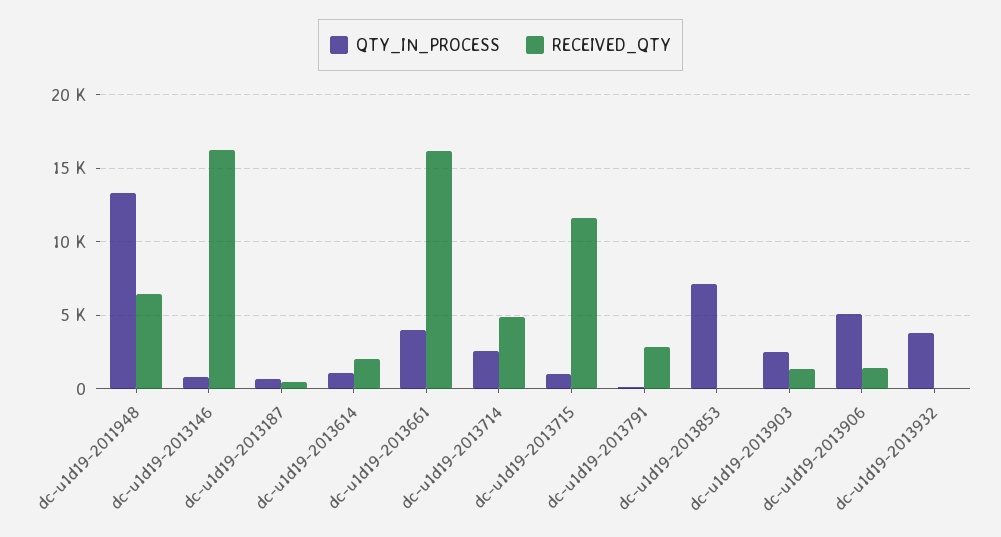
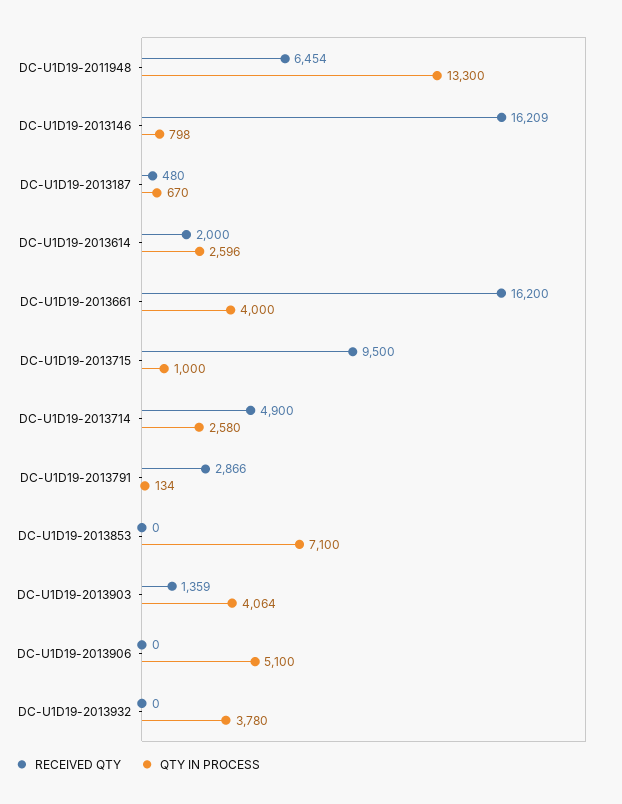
  {
    "QTY_IN_PROCESS": {
      "dc-u1d19-2011948": 13300,
      "dc-u1d19-2013146": 798,
      "dc-u1d19-2013187": 670,
-     "dc-u1d19-2013614": 1000,
+     "dc-u1d19-2013614": 2596,
      "dc-u1d19-2013661": 4000,
      "dc-u1d19-2013714": 2580,
      "dc-u1d19-2013715": 1000,
      "dc-u1d19-2013791": 134,
      "dc-u1d19-2013853": 7100,
-     "dc-u1d19-2013903": 2500,
+     "dc-u1d19-2013903": 4064,
      "dc-u1d19-2013906": 5100,
      "dc-u1d19-2013932": 3780
    },
    "RECEIVED_QTY": {
      "dc-u1d19-2011948": 6454,
      "dc-u1d19-2013146": 16209,
      "dc-u1d19-2013187": 480,
      "dc-u1d19-2013614": 2000,
      "dc-u1d19-2013661": 16200,
      "dc-u1d19-2013714": 4900,
-     "dc-u1d19-2013715": 11500,
+     "dc-u1d19-2013715": 9500,
      "dc-u1d19-2013791": 2866,
      "dc-u1d19-2013853": 0,
      "dc-u1d19-2013903": 1359,
-     "dc-u1d19-2013906": 1500,
+     "dc-u1d19-2013906": 0,
      "dc-u1d19-2013932": 0
    }
  }

